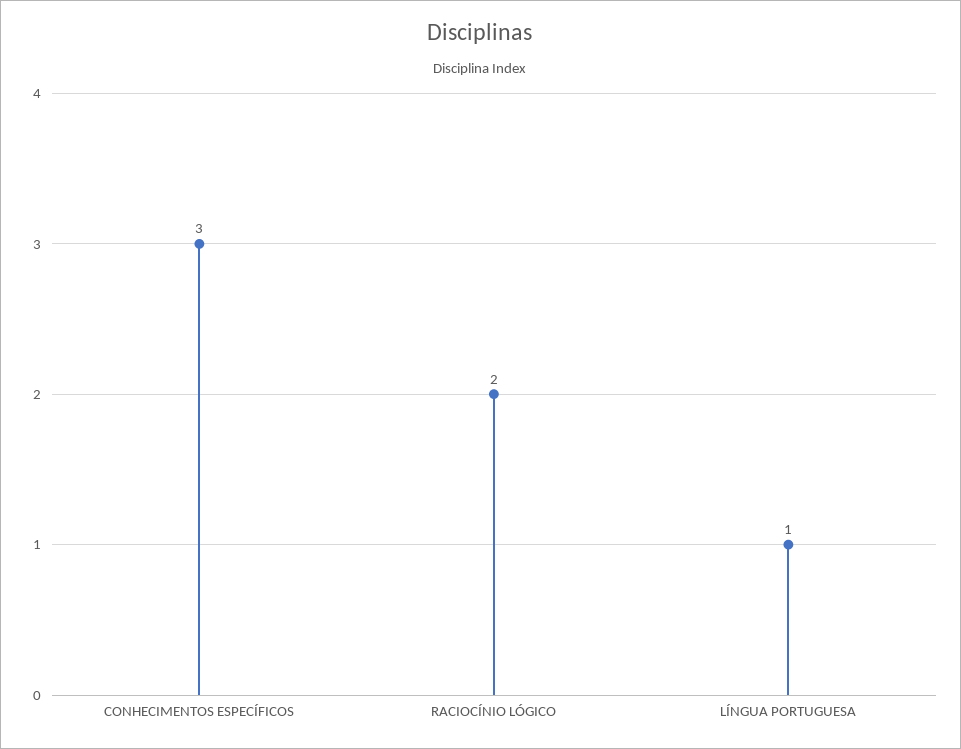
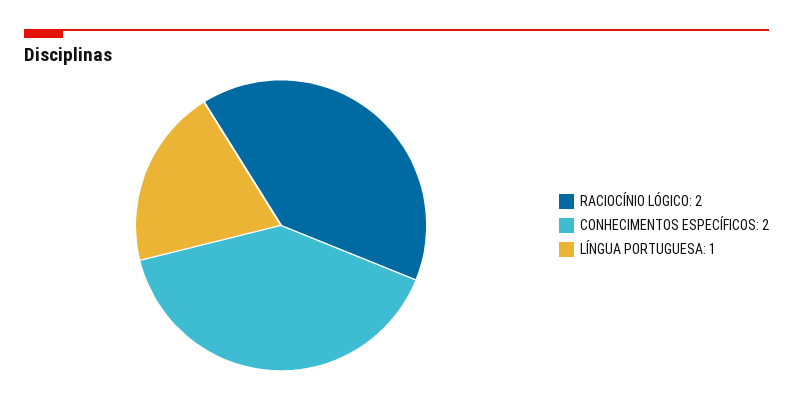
  {
-   "CONHECIMENTOS ESPECÍFICOS": 3,
+   "CONHECIMENTOS ESPECÍFICOS": 2,
    "RACIOCÍNIO LÓGICO": 2,
    "LÍNGUA PORTUGUESA": 1
  }

